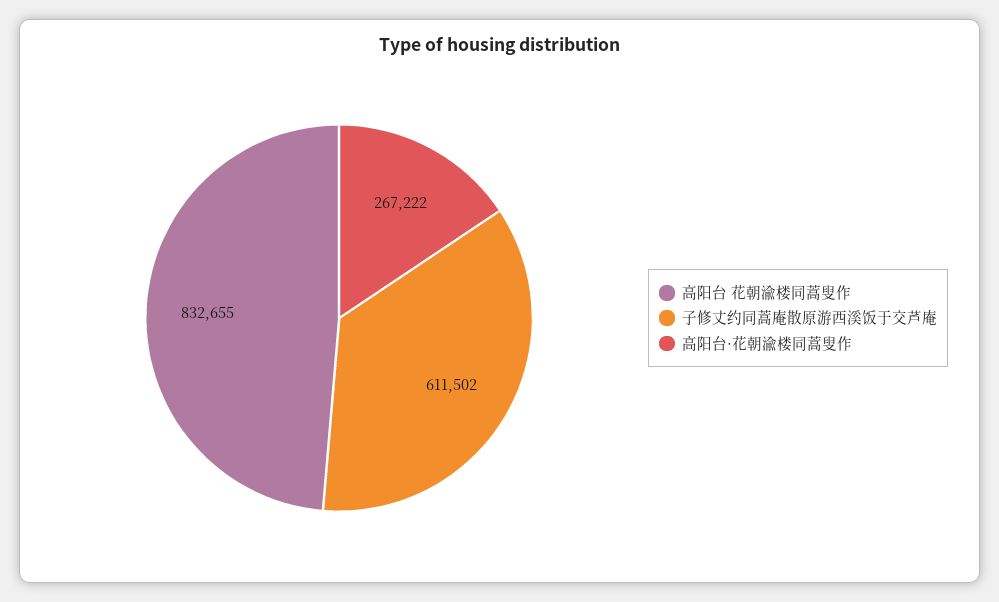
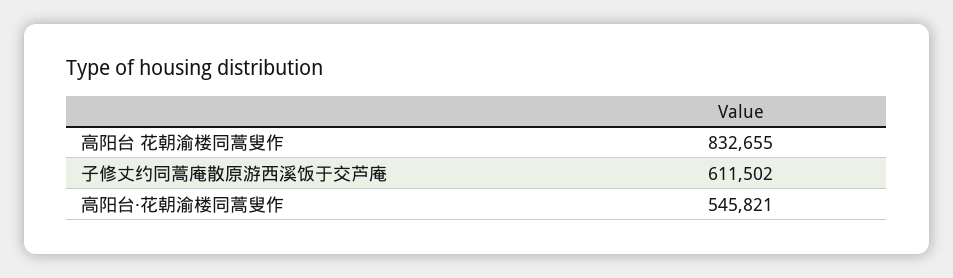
  {
    "高阳台 花朝渝楼同蒿叟作": 832655,
    "子修丈约同蒿庵散原游西溪饭于交芦庵": 611502,
-   "高阳台·花朝渝楼同蒿叟作": 267222
+   "高阳台·花朝渝楼同蒿叟作": 545821
  }

